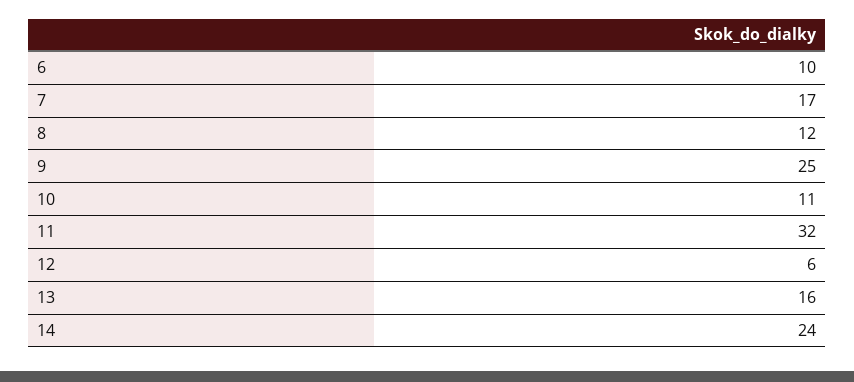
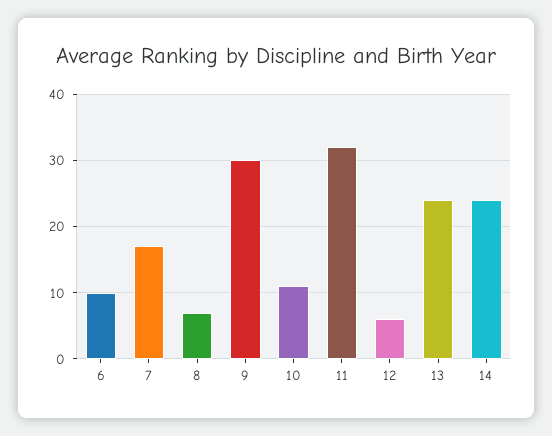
  {
    "6": 10,
    "7": 17,
-   "8": 12,
+   "8": 7,
-   "9": 25,
+   "9": 30,
    "10": 11,
    "11": 32,
    "12": 6,
-   "13": 16,
+   "13": 24,
    "14": 24
  }

